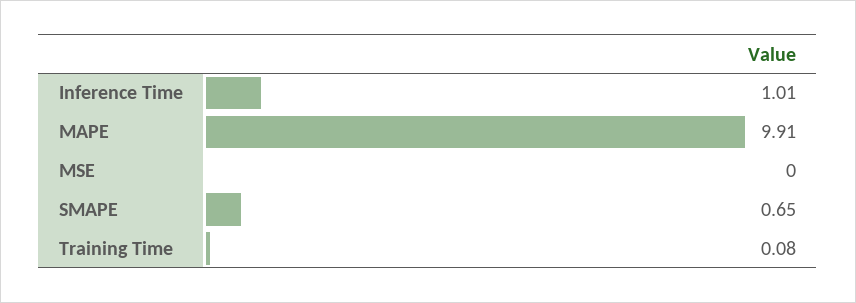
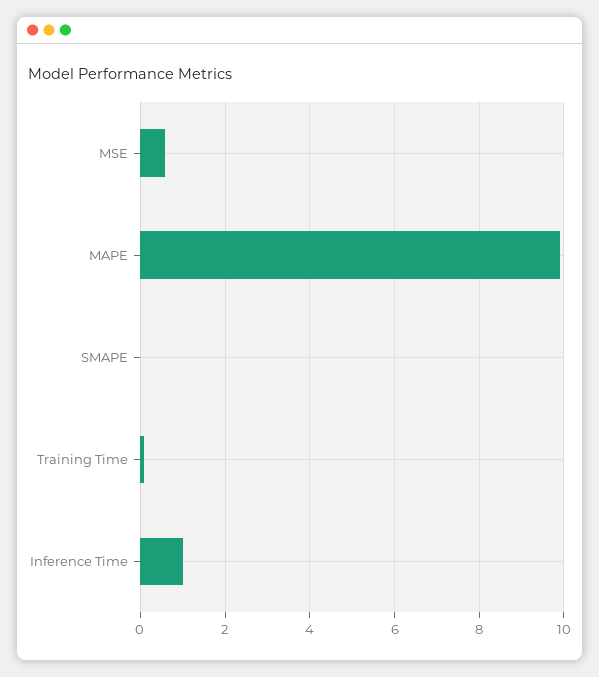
  {
    "Inference Time": 1.01,
    "MAPE": 9.91,
-   "MSE": 0,
+   "MSE": 0.6,
-   "SMAPE": 0.65,
+   "SMAPE": 0,
    "Training Time": 0.08
  }

